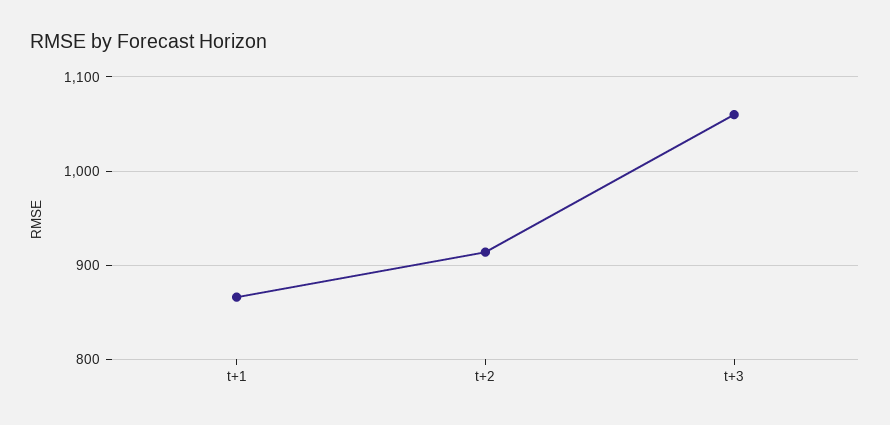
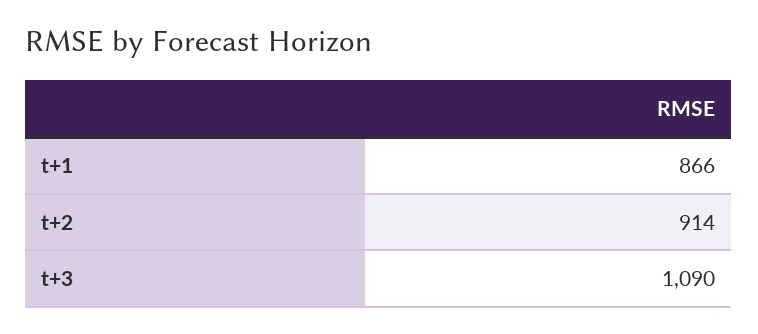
  {
    "t+1": 866,
    "t+2": 914,
-   "t+3": 1060
+   "t+3": 1090
  }

